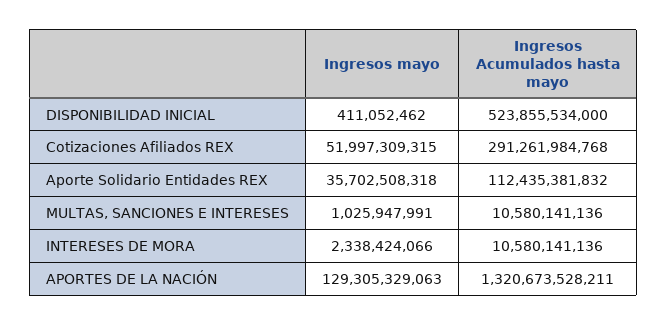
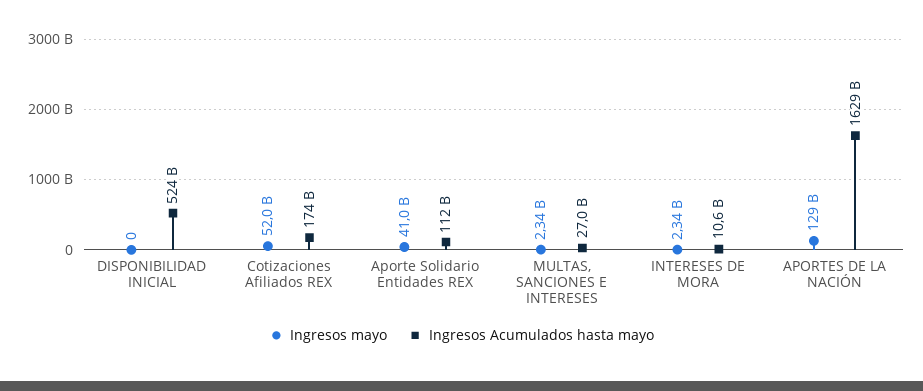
  {
    "Ingresos mayo": {
-     "DISPONIBILIDAD INICIAL": 411052462,
+     "DISPONIBILIDAD INICIAL": 0,
      "Cotizaciones Afiliados REX": 51997309315,
-     "Aporte Solidario Entidades REX": 35702508318,
+     "Aporte Solidario Entidades REX": 41000000000,
-     "MULTAS, SANCIONES E INTERESES": 1025947991,
+     "MULTAS, SANCIONES E INTERESES": 2340000000,
      "INTERESES DE MORA": 2338424066,
      "APORTES DE LA NACIÓN": 129305329063
    },
    "Ingresos Acumulados hasta mayo": {
      "DISPONIBILIDAD INICIAL": 523855534000,
-     "Cotizaciones Afiliados REX": 291261984768,
+     "Cotizaciones Afiliados REX": 174000000000,
      "Aporte Solidario Entidades REX": 112435381832,
-     "MULTAS, SANCIONES E INTERESES": 10580141136,
+     "MULTAS, SANCIONES E INTERESES": 27000000000,
      "INTERESES DE MORA": 10580141136,
-     "APORTES DE LA NACIÓN": 1320673528211
+     "APORTES DE LA NACIÓN": 1629000000000
    }
  }

